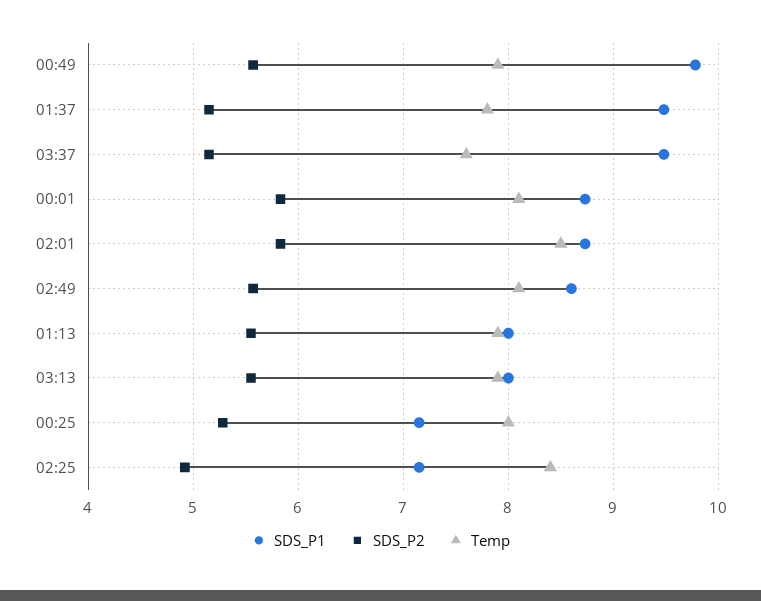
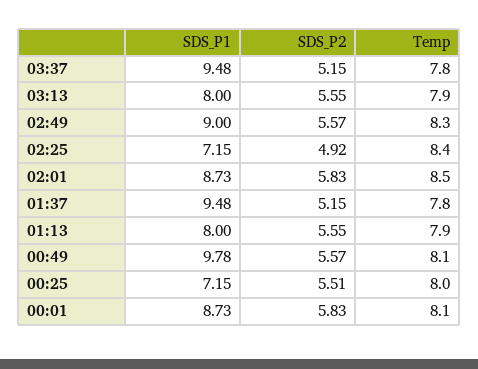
  {
    "SDS_P1": {
      "00:49": 9.78,
      "01:37": 9.48,
      "03:37": 9.48,
      "00:01": 8.73,
      "02:01": 8.73,
-     "02:49": 8.6,
+     "02:49": 9,
      "01:13": 8,
      "03:13": 8,
      "00:25": 7.15,
      "02:25": 7.15
    },
    "SDS_P2": {
      "00:49": 5.57,
      "01:37": 5.15,
      "03:37": 5.15,
      "00:01": 5.83,
      "02:01": 5.83,
      "02:49": 5.57,
      "01:13": 5.55,
      "03:13": 5.55,
-     "00:25": 5.3,
+     "00:25": 5.51,
      "02:25": 4.92
    },
    "Temp": {
-     "00:49": 7.9,
+     "00:49": 8.1,
      "01:37": 7.8,
-     "03:37": 7.6,
+     "03:37": 7.8,
      "00:01": 8.1,
      "02:01": 8.5,
-     "02:49": 8.1,
+     "02:49": 8.3,
      "01:13": 7.9,
      "03:13": 7.9,
      "00:25": 8,
      "02:25": 8.4
    }
  }

